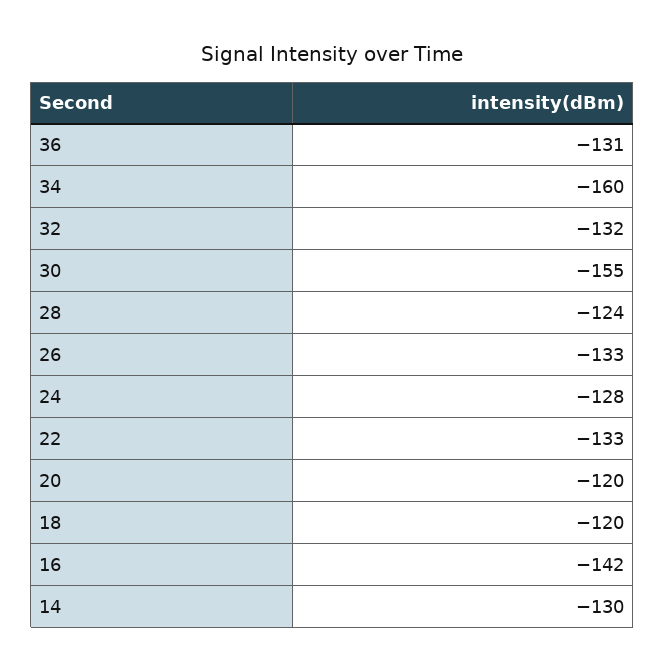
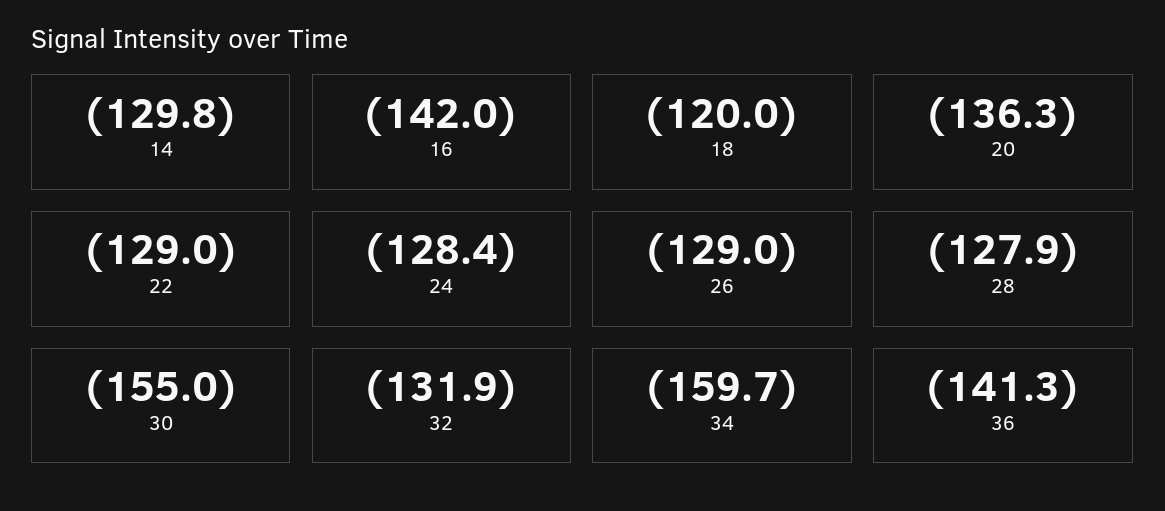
  {
-   "36": -131,
+   "36": -141.3,
    "34": -159.7,
    "32": -131.9,
    "30": -155,
-   "28": -124,
+   "28": -127.9,
-   "26": -133,
+   "26": -129,
    "24": -128.4,
-   "22": -133,
+   "22": -129,
-   "20": -120,
+   "20": -136.3,
    "18": -120,
    "16": -142,
    "14": -129.8
  }

